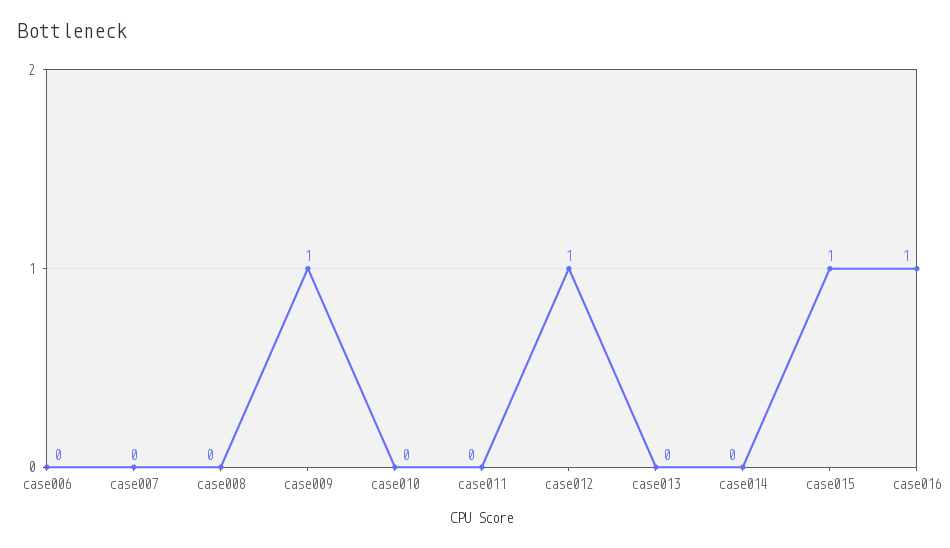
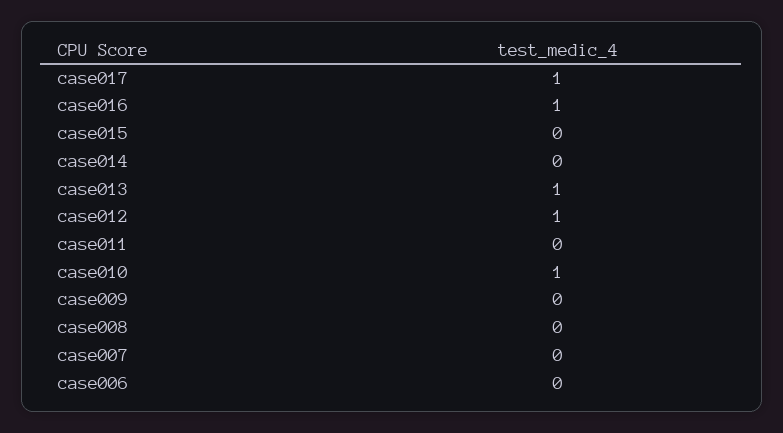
  {
    "case006": 0,
    "case007": 0,
    "case008": 0,
-   "case009": 1,
+   "case009": 0,
-   "case010": 0,
+   "case010": 1,
    "case011": 0,
    "case012": 1,
-   "case013": 0,
+   "case013": 1,
    "case014": 0,
-   "case015": 1,
+   "case015": 0,
-   "case016": 1
+   "case016": 1,
+   "case017": 1
  }

